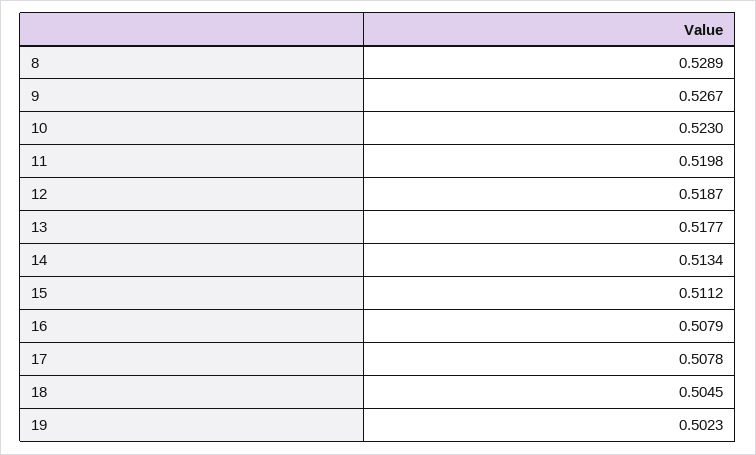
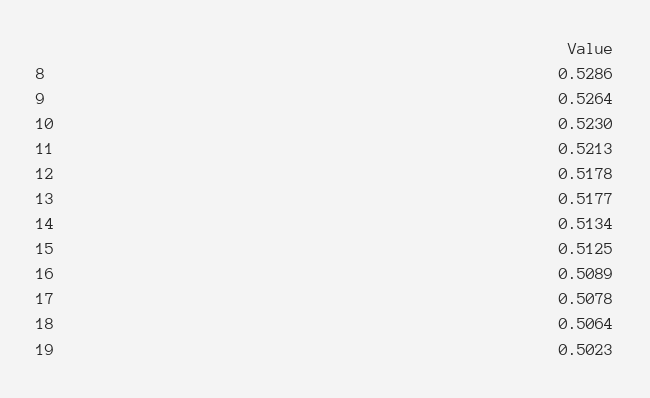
  {
-   "8": 0.5289,
+   "8": 0.5286,
-   "9": 0.5267,
+   "9": 0.5264,
    "10": 0.523,
-   "11": 0.5198,
+   "11": 0.5213,
-   "12": 0.5187,
+   "12": 0.5178,
    "13": 0.5177,
    "14": 0.5134,
-   "15": 0.5112,
+   "15": 0.5125,
-   "16": 0.5079,
+   "16": 0.5089,
    "17": 0.5078,
-   "18": 0.5045,
+   "18": 0.5064,
    "19": 0.5023
  }

